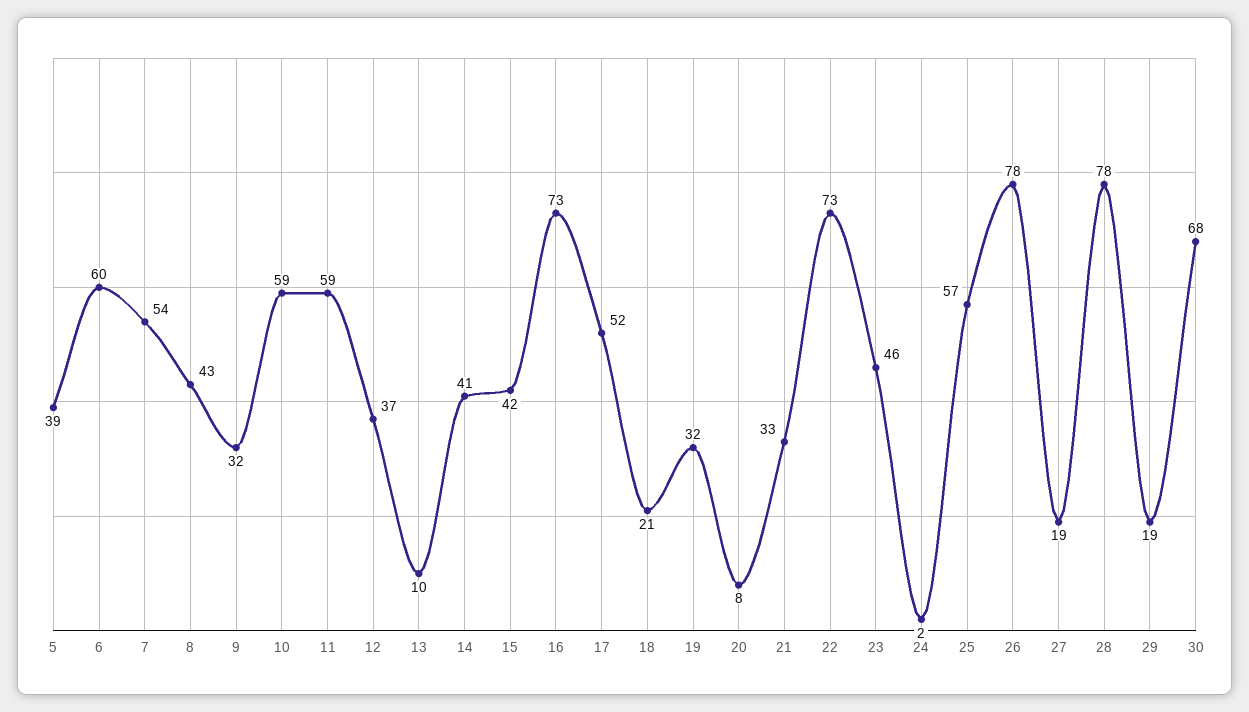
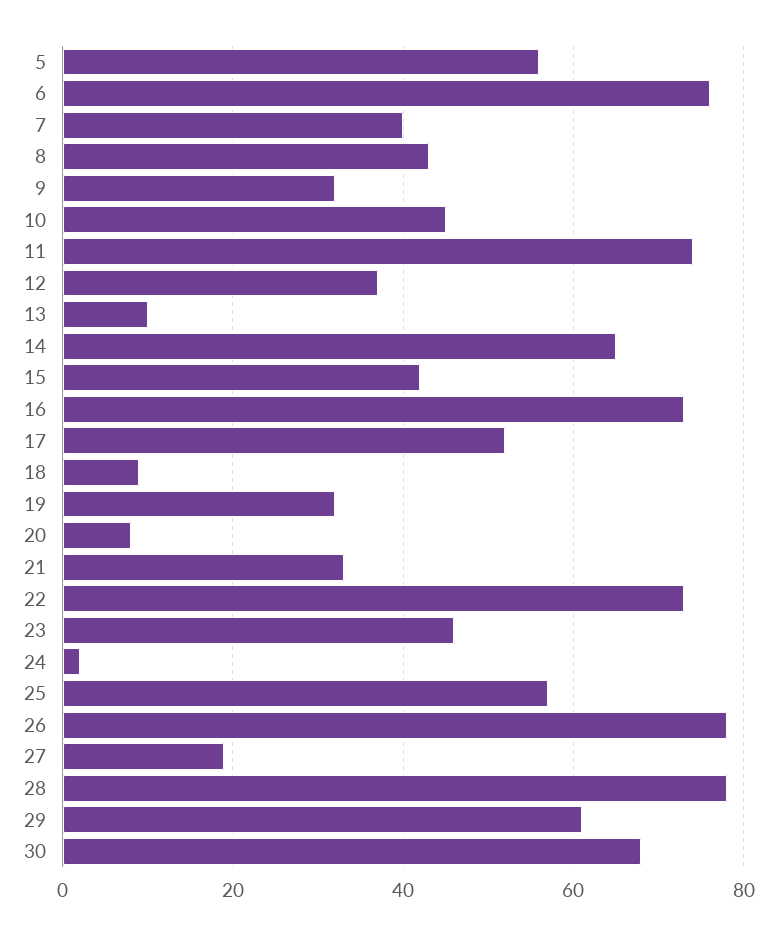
  {
-   "5": 39,
+   "5": 55,
-   "6": 60,
+   "6": 75,
-   "7": 54,
+   "7": 40,
    "8": 43,
    "9": 32,
-   "10": 59,
+   "10": 45,
-   "11": 59,
+   "11": 75,
    "12": 37,
    "13": 10,
-   "14": 41,
+   "14": 65,
    "15": 42,
    "16": 73,
    "17": 52,
-   "18": 21,
+   "18": 10,
    "19": 32,
    "20": 8,
    "21": 33,
    "22": 73,
    "23": 46,
    "24": 2,
    "25": 57,
    "26": 78,
    "27": 19,
    "28": 78,
-   "29": 19,
+   "29": 60,
    "30": 68
  }

